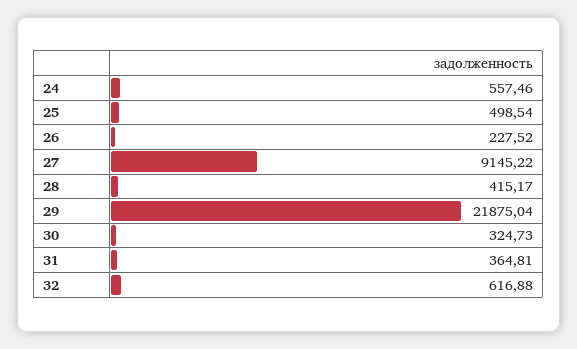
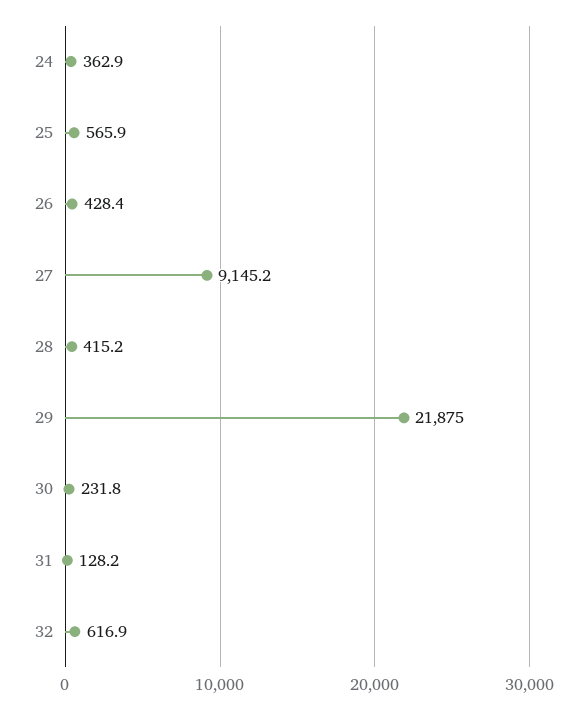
  {
-   "24": 557.46,
+   "24": 362.9,
-   "25": 498.54,
+   "25": 565.9,
-   "26": 227.52,
+   "26": 428.4,
    "27": 9145.22,
    "28": 415.17,
    "29": 21875.04,
-   "30": 324.73,
+   "30": 231.8,
-   "31": 364.81,
+   "31": 128.2,
    "32": 616.88
  }

